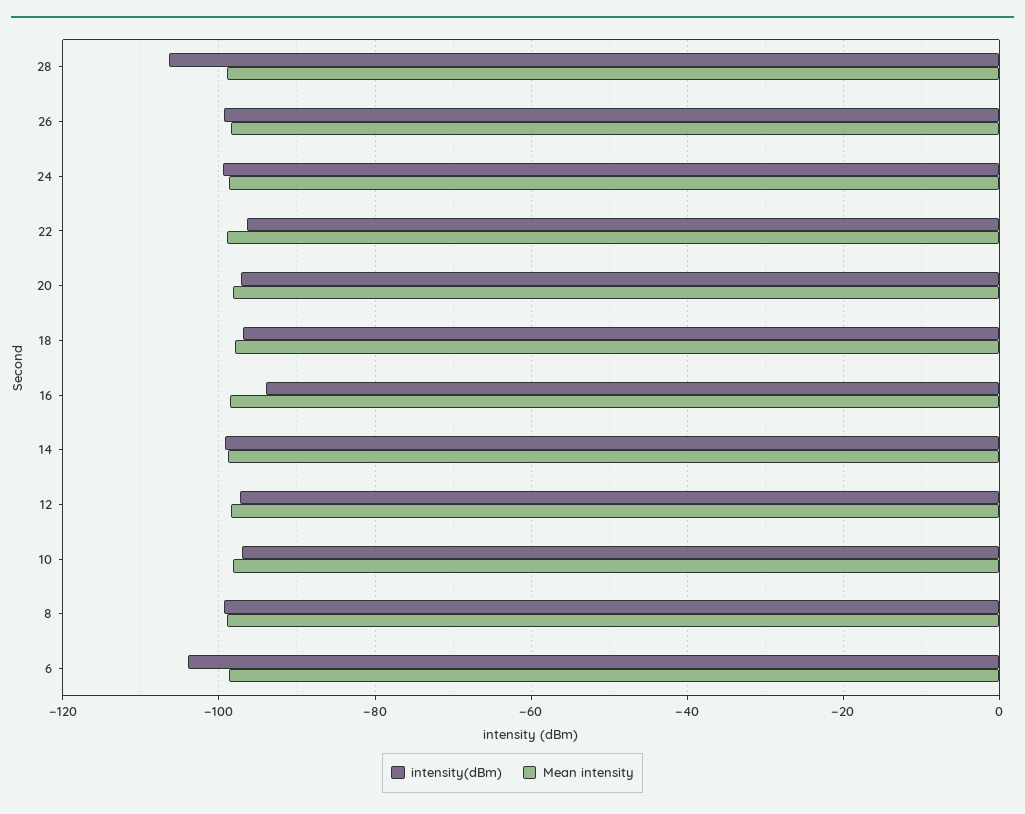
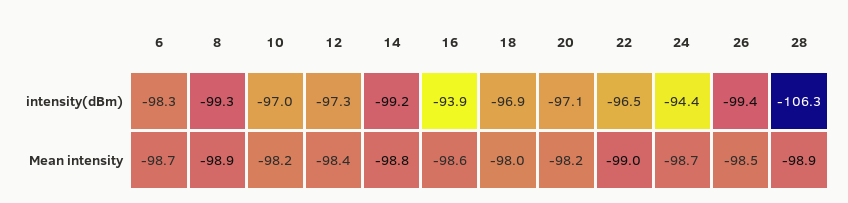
  {
    "intensity(dBm)": {
      "28": -106.3,
      "26": -99.4,
-     "24": -100,
+     "24": -94.4,
      "22": -96.5,
      "20": -97.1,
      "18": -96.9,
      "16": -93.9,
      "14": -99.2,
      "12": -97.3,
      "10": -97,
      "8": -99.3,
-     "6": -104
+     "6": -98.3
    },
    "Mean intensity": {
      "28": -98.9,
      "26": -98.5,
      "24": -98.7,
      "22": -99,
      "20": -98.2,
      "18": -98,
      "16": -98.6,
      "14": -98.8,
      "12": -98.4,
      "10": -98.2,
      "8": -98.9,
      "6": -98.7
    }
  }

